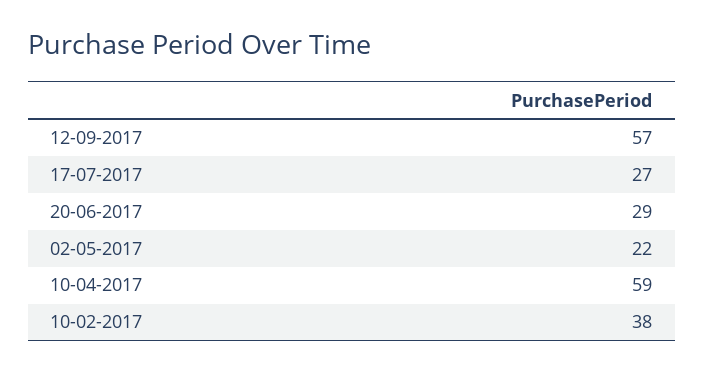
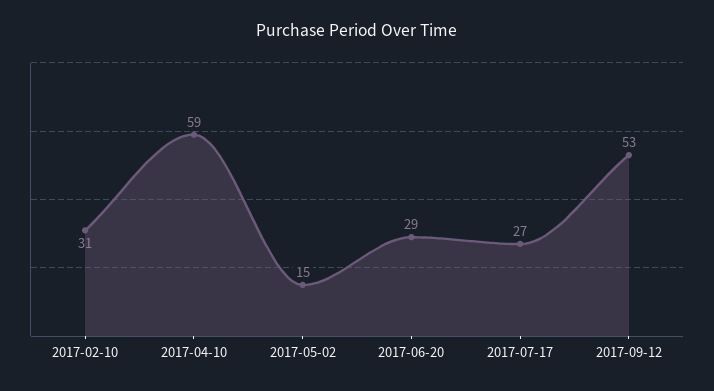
  {
-   "12-09-2017": 57,
+   "12-09-2017": 53,
    "17-07-2017": 27,
    "20-06-2017": 29,
-   "02-05-2017": 22,
+   "02-05-2017": 15,
    "10-04-2017": 59,
-   "10-02-2017": 38
+   "10-02-2017": 31
  }

